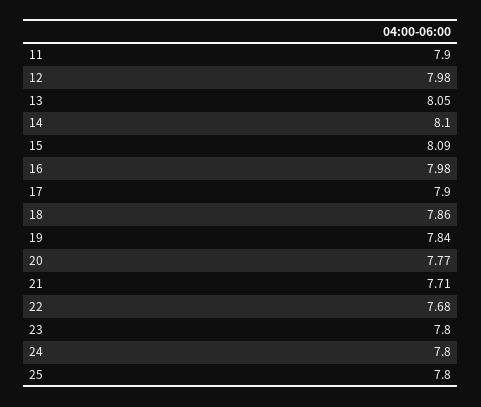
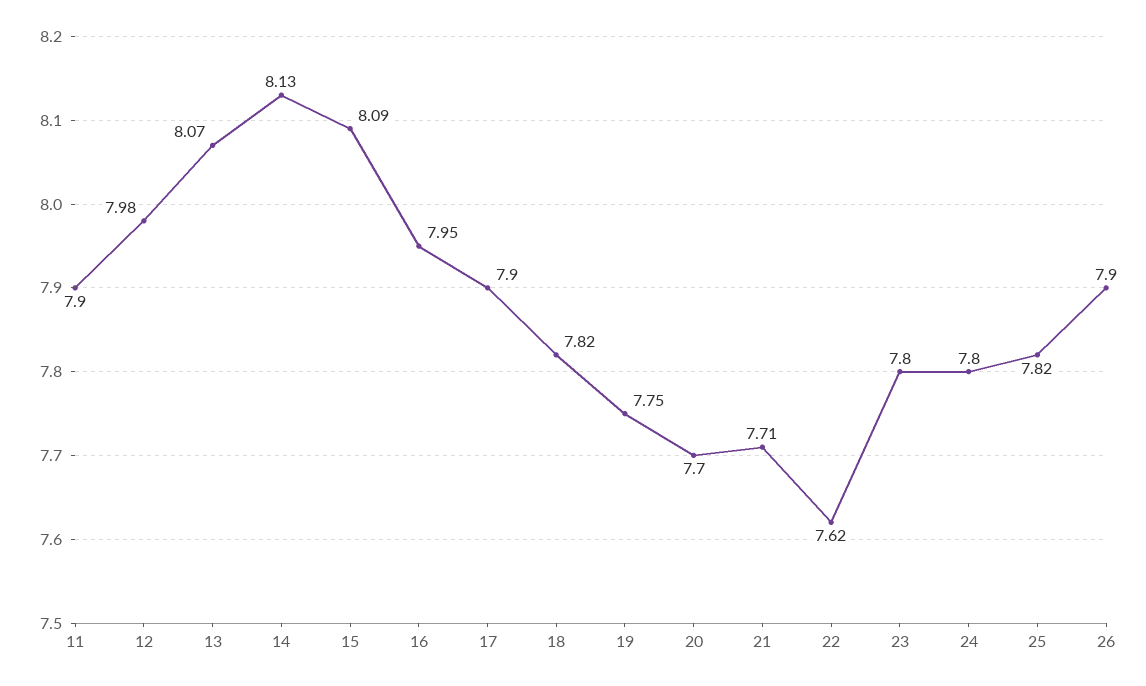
  {
    "11": 7.9,
    "12": 7.98,
-   "13": 8.05,
+   "13": 8.07,
-   "14": 8.1,
+   "14": 8.13,
    "15": 8.09,
-   "16": 7.98,
+   "16": 7.95,
    "17": 7.9,
-   "18": 7.86,
+   "18": 7.82,
-   "19": 7.84,
+   "19": 7.75,
-   "20": 7.77,
+   "20": 7.7,
    "21": 7.71,
-   "22": 7.68,
+   "22": 7.62,
    "23": 7.8,
    "24": 7.8,
-   "25": 7.8
+   "25": 7.82,
+   "26": 7.9
  }

